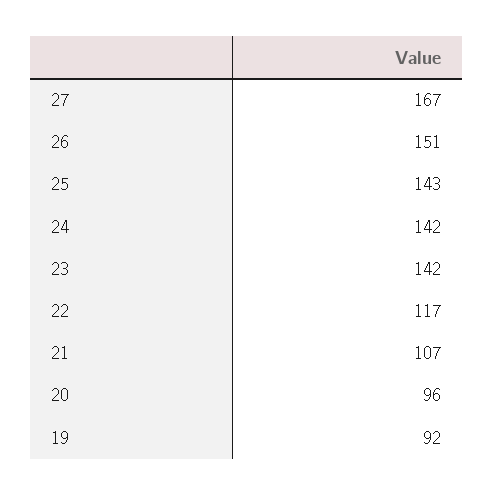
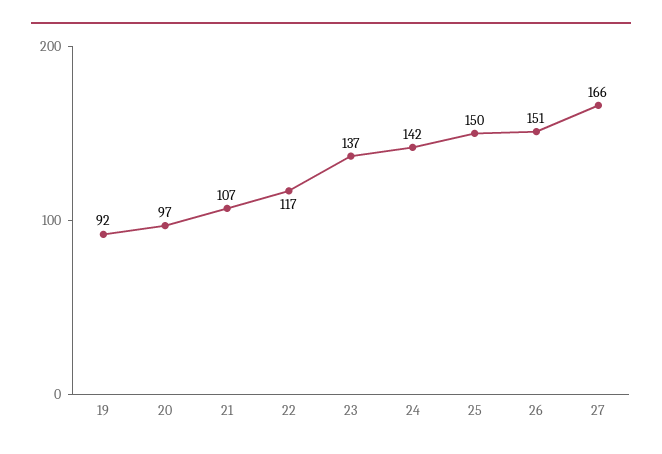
  {
-   "27": 167,
+   "27": 166,
    "26": 151,
-   "25": 143,
+   "25": 150,
    "24": 142,
-   "23": 142,
+   "23": 137,
    "22": 117,
    "21": 107,
-   "20": 96,
+   "20": 97,
    "19": 92
  }

